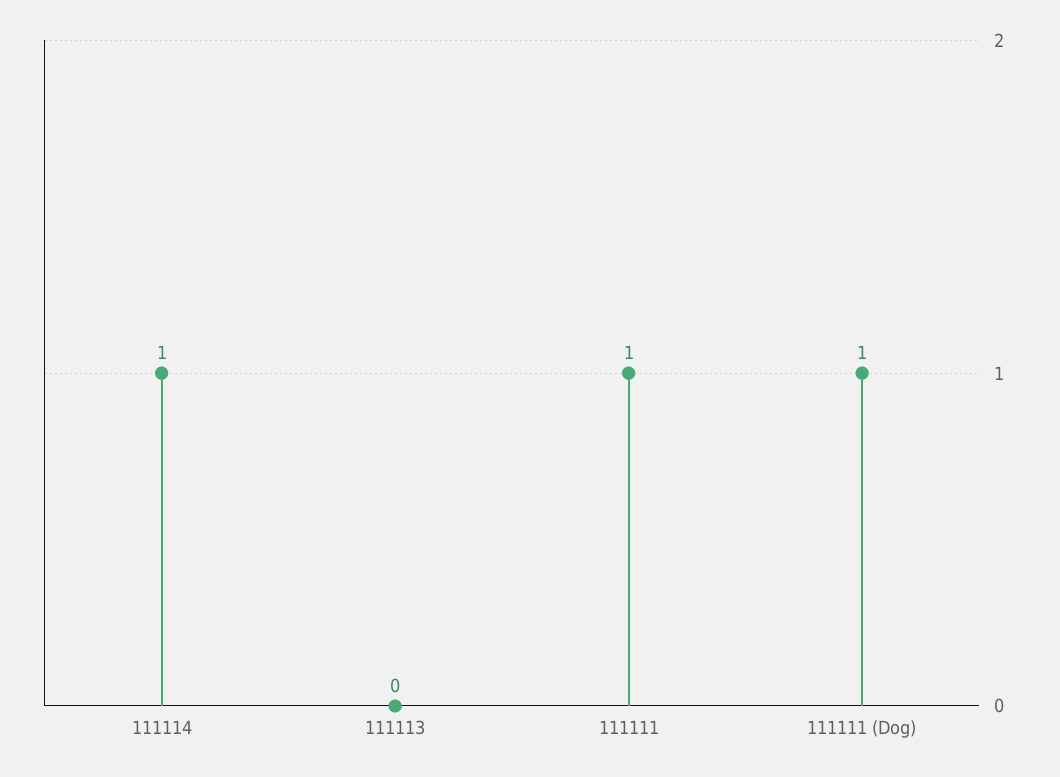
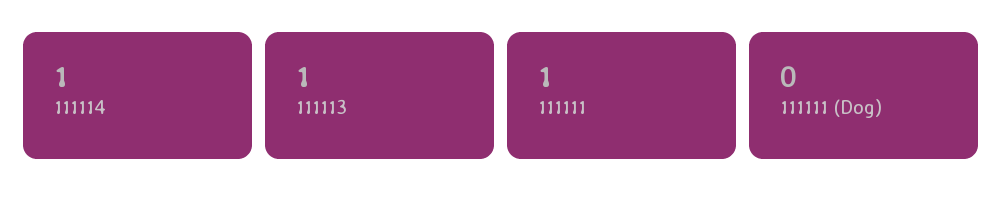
  {
    "111114": 1,
-   "111113": 0,
+   "111113": 1,
    "111111": 1,
-   "111111 (Dog)": 1
+   "111111 (Dog)": 0
  }

